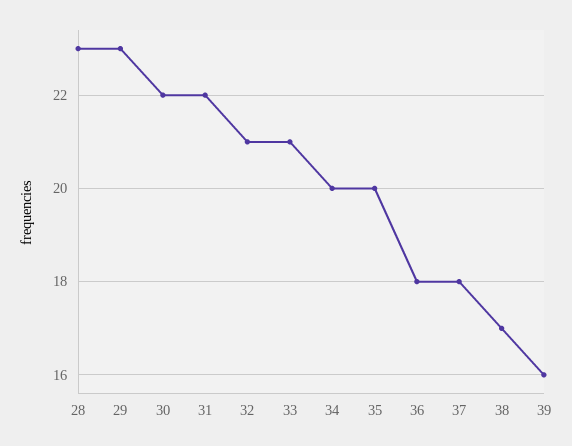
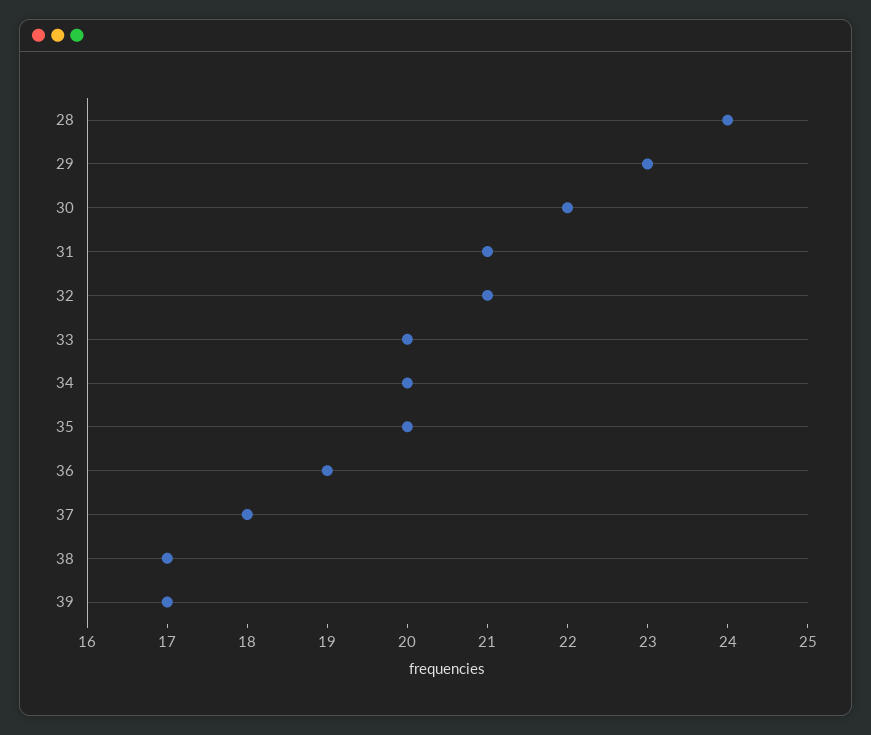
  {
-   "28": 23,
+   "28": 24,
    "29": 23,
    "30": 22,
-   "31": 22,
+   "31": 21,
    "32": 21,
-   "33": 21,
+   "33": 20,
    "34": 20,
    "35": 20,
-   "36": 18,
+   "36": 19,
    "37": 18,
    "38": 17,
-   "39": 16
+   "39": 17
  }

